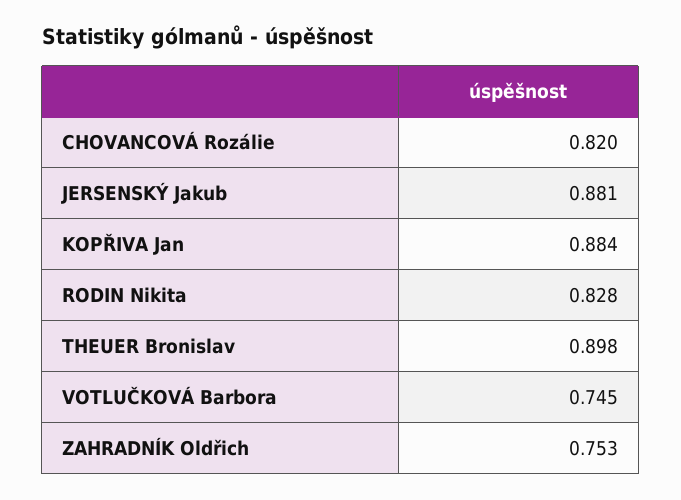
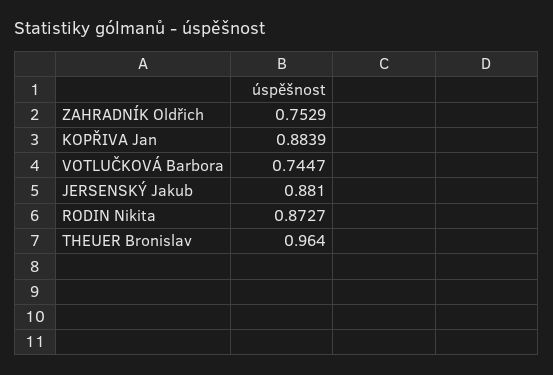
  {
-   "CHOVANCOVÁ Rozálie": 0.82,
    "JERSENSKÝ Jakub": 0.881,
    "KOPŘIVA Jan": 0.8839,
-   "RODIN Nikita": 0.828,
+   "RODIN Nikita": 0.8727,
-   "THEUER Bronislav": 0.898,
+   "THEUER Bronislav": 0.964,
    "VOTLUČKOVÁ Barbora": 0.7447,
    "ZAHRADNÍK Oldřich": 0.7529
  }

